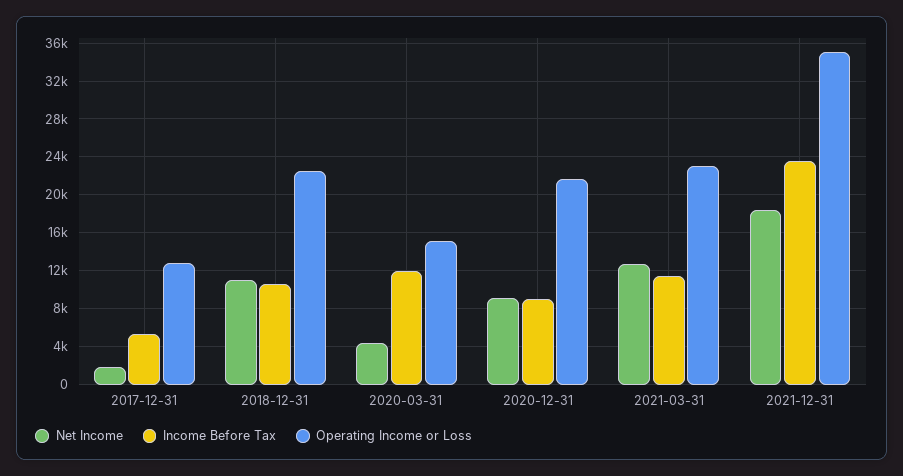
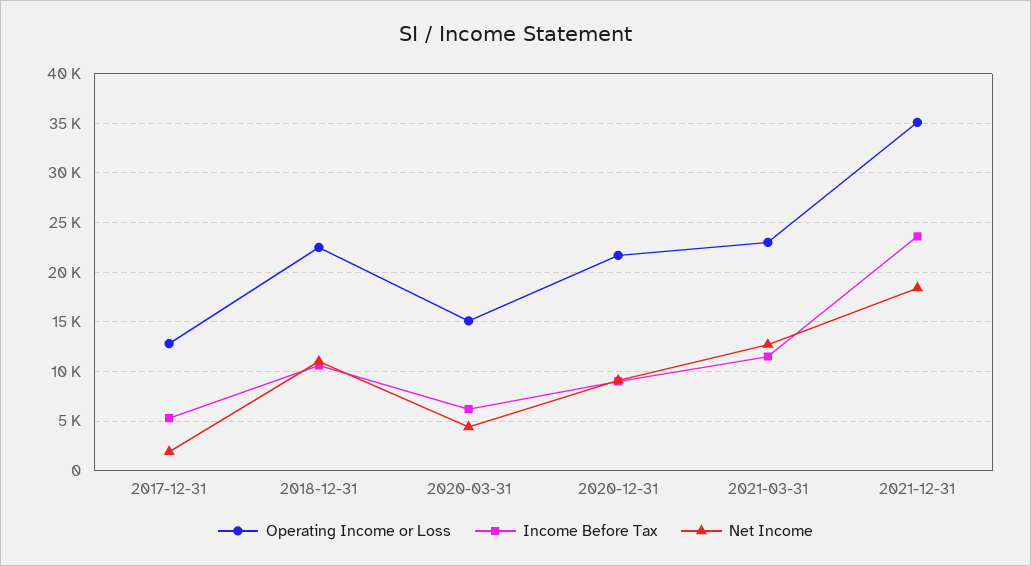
  {
    "Net Income": {
      "2017-12-31": 2000,
      "2018-12-31": 11000,
      "2020-03-31": 4000,
      "2020-12-31": 9000,
      "2021-03-31": 13000,
      "2021-12-31": 18000
    },
    "Income Before Tax": {
      "2017-12-31": 5000,
      "2018-12-31": 11000,
-     "2020-03-31": 12000,
+     "2020-03-31": 6000,
      "2020-12-31": 9000,
      "2021-03-31": 12000,
      "2021-12-31": 24000
    },
    "Operating Income or Loss": {
      "2017-12-31": 13000,
      "2018-12-31": 23000,
      "2020-03-31": 15000,
      "2020-12-31": 22000,
      "2021-03-31": 23000,
      "2021-12-31": 35000
    }
  }

